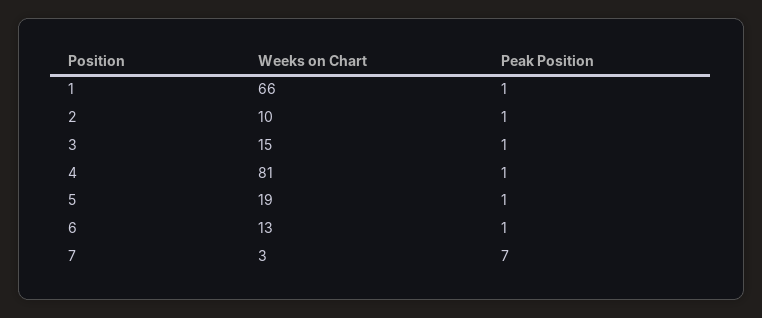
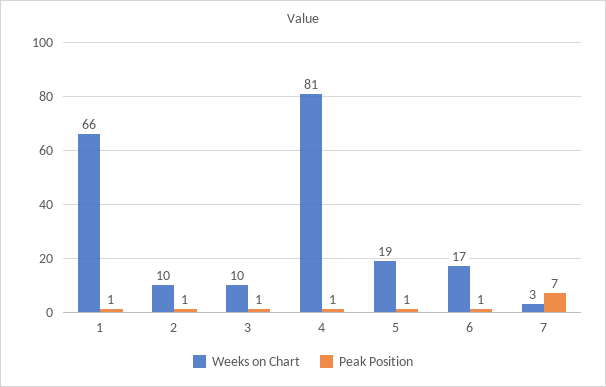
  {
    "Weeks on Chart": {
      "1": 66,
      "2": 10,
-     "3": 15,
+     "3": 10,
      "4": 81,
      "5": 19,
-     "6": 13,
+     "6": 17,
      "7": 3
    },
    "Peak Position": {
      "1": 1,
      "2": 1,
      "3": 1,
      "4": 1,
      "5": 1,
      "6": 1,
      "7": 7
    }
  }

